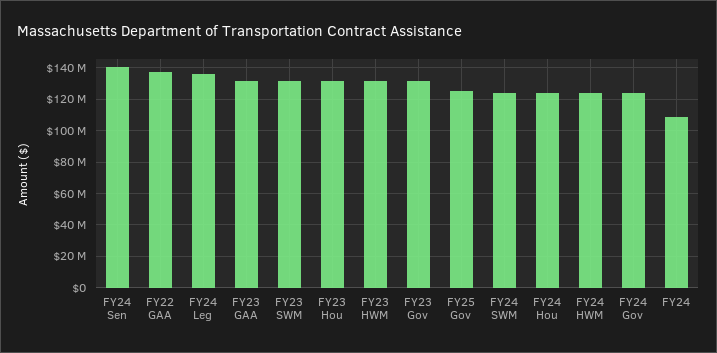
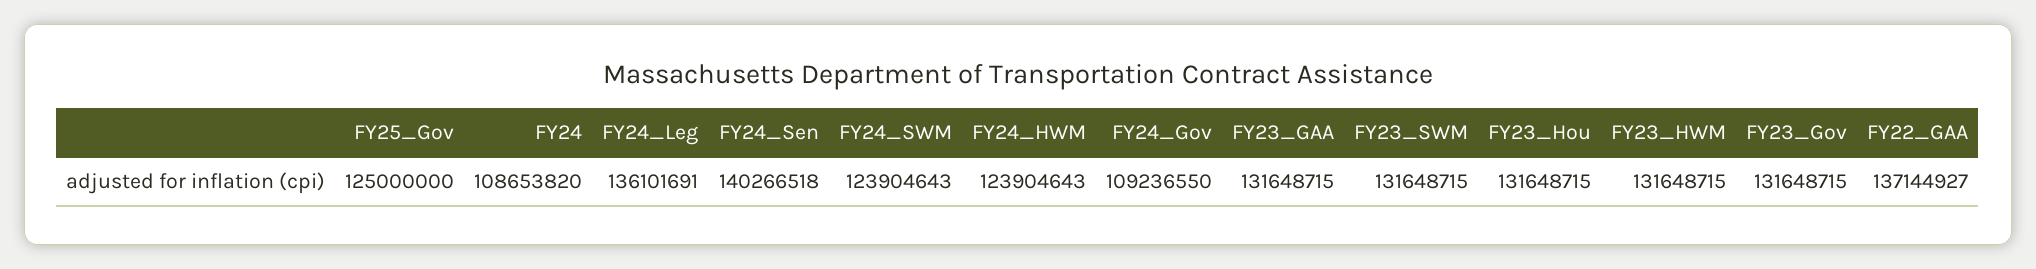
  {
    "FY24 Sen": 140266518,
    "FY22 GAA": 137144927,
    "FY24 Leg": 136101691,
    "FY23 GAA": 131648715,
    "FY23 SWM": 131648715,
    "FY23 Hou": 131648715,
    "FY23 HWM": 131648715,
    "FY23 Gov": 131648715,
    "FY25 Gov": 125000000,
    "FY24 SWM": 123904643,
-   "FY24 Hou": 125000000,
    "FY24 HWM": 123904643,
-   "FY24 Gov": 125000000,
+   "FY24 Gov": 109236550,
    "FY24": 108653820
  }

